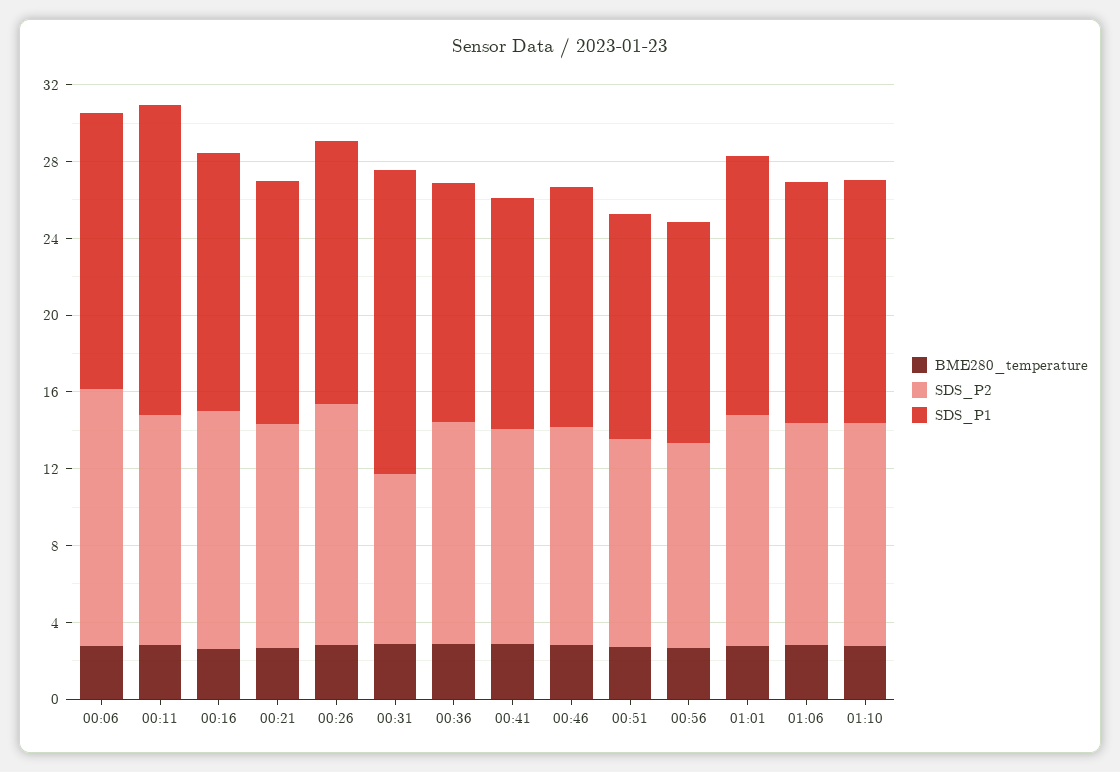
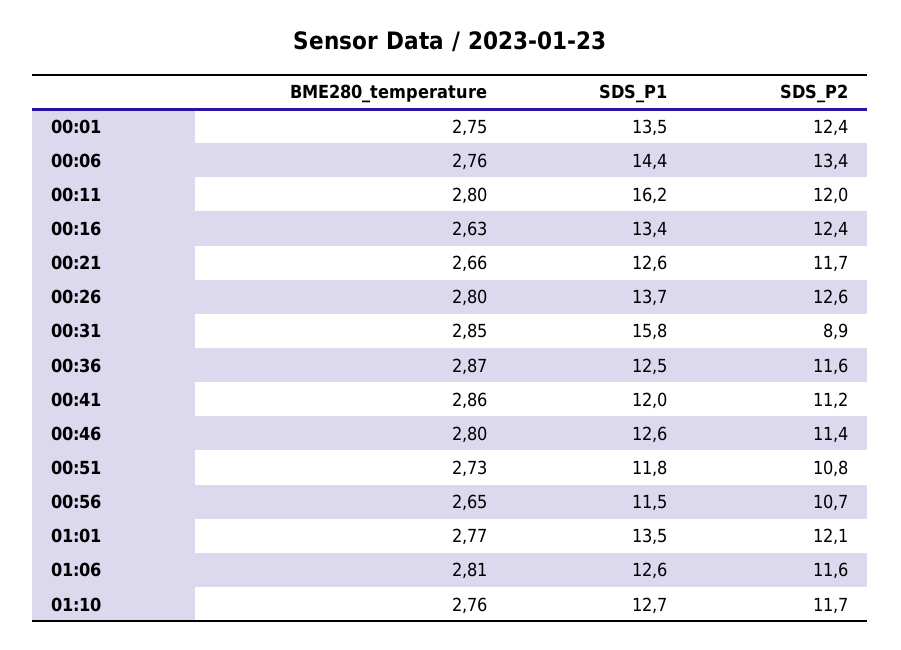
  {
    "BME280_temperature": {
      "00:06": 2.76,
      "00:11": 2.8,
      "00:16": 2.63,
      "00:21": 2.66,
      "00:26": 2.8,
      "00:31": 2.85,
      "00:36": 2.87,
      "00:41": 2.86,
      "00:46": 2.8,
      "00:51": 2.73,
      "00:56": 2.65,
      "01:01": 2.77,
      "01:06": 2.81,
-     "01:10": 2.76
+     "01:10": 2.76,
+     "00:01": 2.75
    },
    "SDS_P2": {
      "00:06": 13.4,
      "00:11": 12,
      "00:16": 12.4,
      "00:21": 11.7,
      "00:26": 12.6,
      "00:31": 8.9,
      "00:36": 11.6,
      "00:41": 11.2,
      "00:46": 11.4,
      "00:51": 10.8,
      "00:56": 10.7,
      "01:01": 12.1,
      "01:06": 11.6,
-     "01:10": 11.7
+     "01:10": 11.7,
+     "00:01": 12.4
    },
    "SDS_P1": {
      "00:06": 14.4,
      "00:11": 16.2,
      "00:16": 13.4,
      "00:21": 12.6,
      "00:26": 13.7,
      "00:31": 15.8,
      "00:36": 12.5,
      "00:41": 12,
      "00:46": 12.6,
      "00:51": 11.8,
      "00:56": 11.5,
      "01:01": 13.5,
      "01:06": 12.6,
-     "01:10": 12.7
+     "01:10": 12.7,
+     "00:01": 13.5
    }
  }

